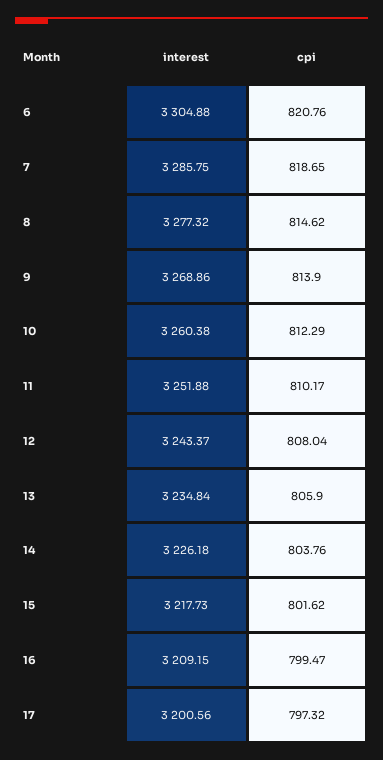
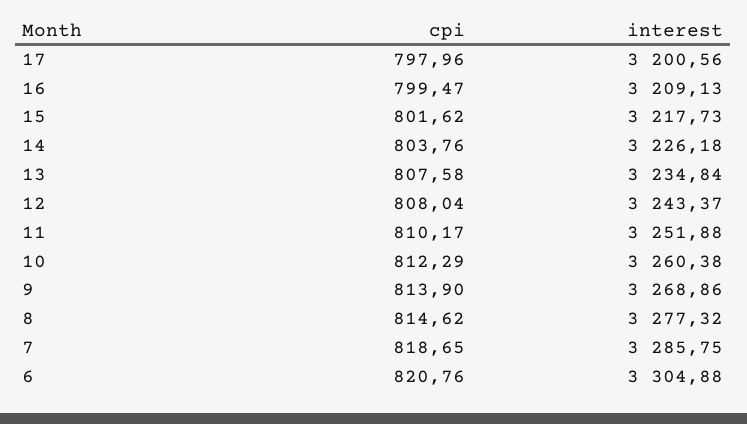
  {
    "interest": {
      "6": 3304.88,
      "7": 3285.75,
      "8": 3277.32,
      "9": 3268.86,
      "10": 3260.38,
      "11": 3251.88,
      "12": 3243.37,
      "13": 3234.84,
      "14": 3226.18,
      "15": 3217.73,
-     "16": 3209.15,
+     "16": 3209.13,
      "17": 3200.56
    },
    "cpi": {
      "6": 820.76,
      "7": 818.65,
      "8": 814.62,
      "9": 813.9,
      "10": 812.29,
      "11": 810.17,
      "12": 808.04,
-     "13": 805.9,
+     "13": 807.58,
      "14": 803.76,
      "15": 801.62,
      "16": 799.47,
-     "17": 797.32
+     "17": 797.96
    }
  }

